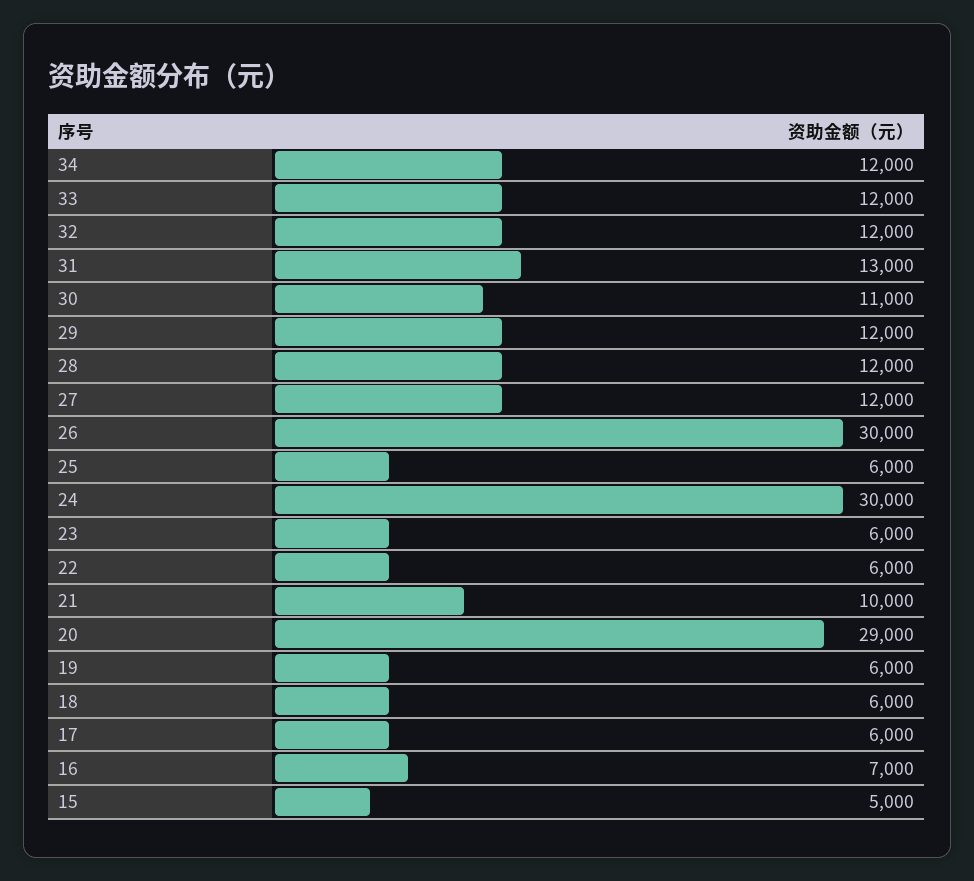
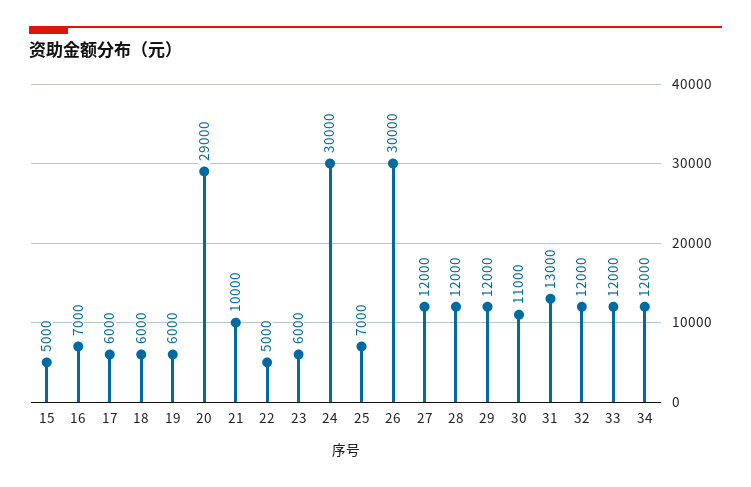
  {
    "34": 12000,
    "33": 12000,
    "32": 12000,
    "31": 13000,
    "30": 11000,
    "29": 12000,
    "28": 12000,
    "27": 12000,
    "26": 30000,
-   "25": 6000,
+   "25": 7000,
    "24": 30000,
    "23": 6000,
-   "22": 6000,
+   "22": 5000,
    "21": 10000,
    "20": 29000,
    "19": 6000,
    "18": 6000,
    "17": 6000,
    "16": 7000,
    "15": 5000
  }

